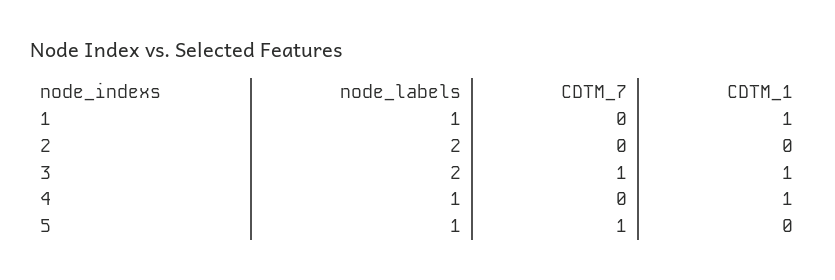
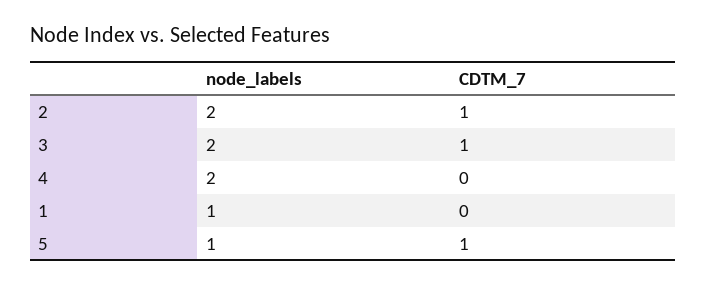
  {
    "node_labels": {
      "1": 1,
      "2": 2,
      "3": 2,
-     "4": 1,
+     "4": 2,
      "5": 1
    },
    "CDTM_7": {
      "1": 0,
-     "2": 0,
+     "2": 1,
      "3": 1,
      "4": 0,
      "5": 1
-   },
+   }
-   "CDTM_1": {
-     "1": 1,
-     "2": 0,
-     "3": 1,
-     "4": 1,
-     "5": 0
-   }
  }

